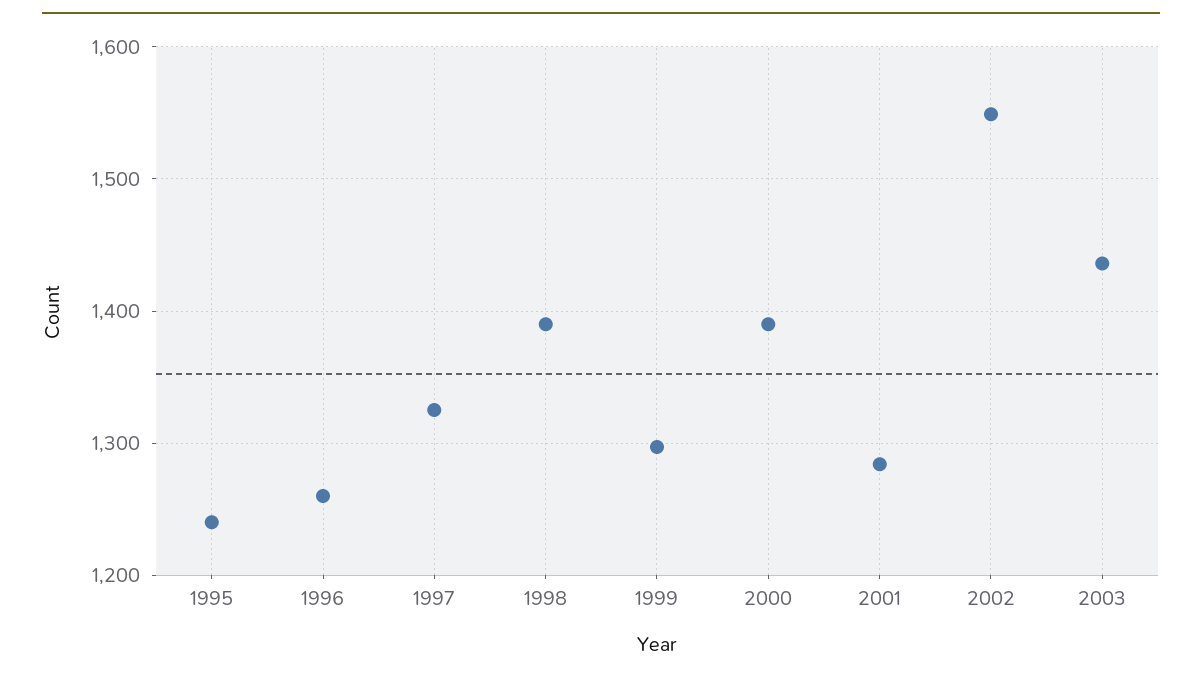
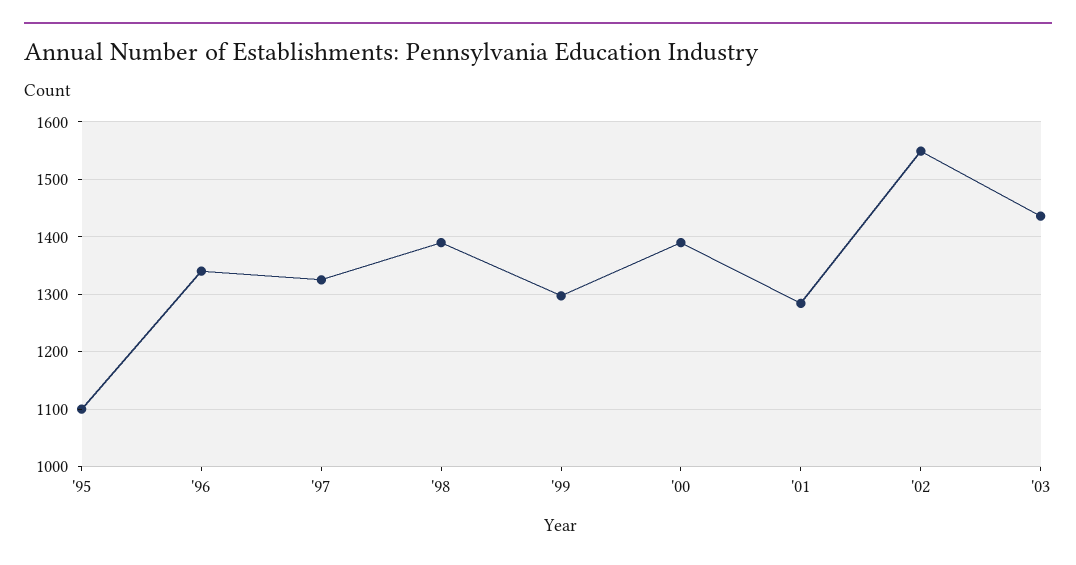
  {
-   "1995": 1240,
+   "1995": 1100,
-   "1996": 1260,
+   "1996": 1340,
    "1997": 1330,
    "1998": 1390,
    "1999": 1300,
    "2000": 1390,
    "2001": 1280,
    "2002": 1550,
    "2003": 1440
  }

